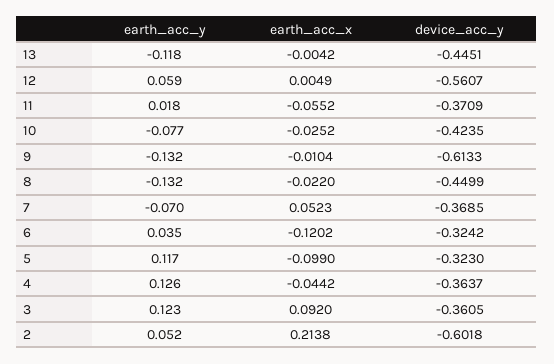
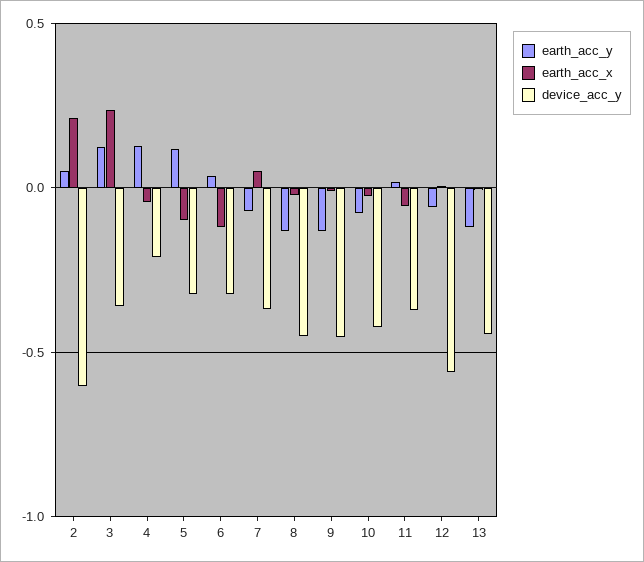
  {
    "earth_acc_y": {
      "13": -0.118,
-     "12": 0.059,
+     "12": -0.05,
      "11": 0.018,
      "10": -0.077,
      "9": -0.132,
      "8": -0.132,
      "7": -0.07,
      "6": 0.035,
      "5": 0.117,
      "4": 0.126,
      "3": 0.123,
      "2": 0.052
    },
    "earth_acc_x": {
      "13": -0.0042,
      "12": 0.0049,
      "11": -0.0552,
      "10": -0.0252,
      "9": -0.0104,
      "8": -0.022,
      "7": 0.0523,
      "6": -0.1202,
      "5": -0.099,
      "4": -0.0442,
-     "3": 0.092,
+     "3": 0.25,
      "2": 0.2138
    },
    "device_acc_y": {
      "13": -0.4451,
      "12": -0.5607,
      "11": -0.3709,
      "10": -0.4235,
-     "9": -0.6133,
+     "9": -0.45,
      "8": -0.4499,
      "7": -0.3685,
      "6": -0.3242,
      "5": -0.323,
-     "4": -0.3637,
+     "4": -0.2,
      "3": -0.3605,
      "2": -0.6018
    }
  }

